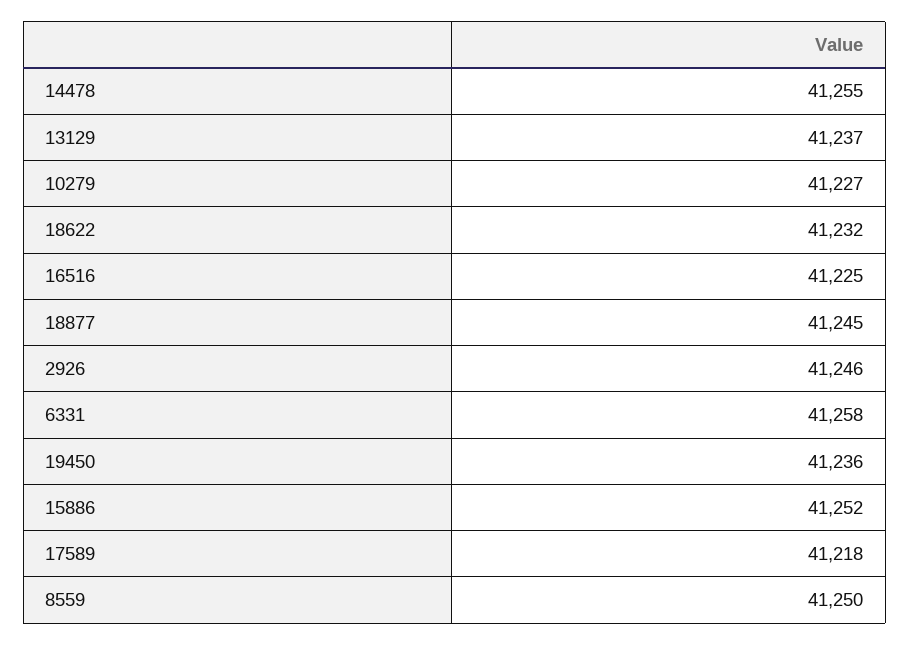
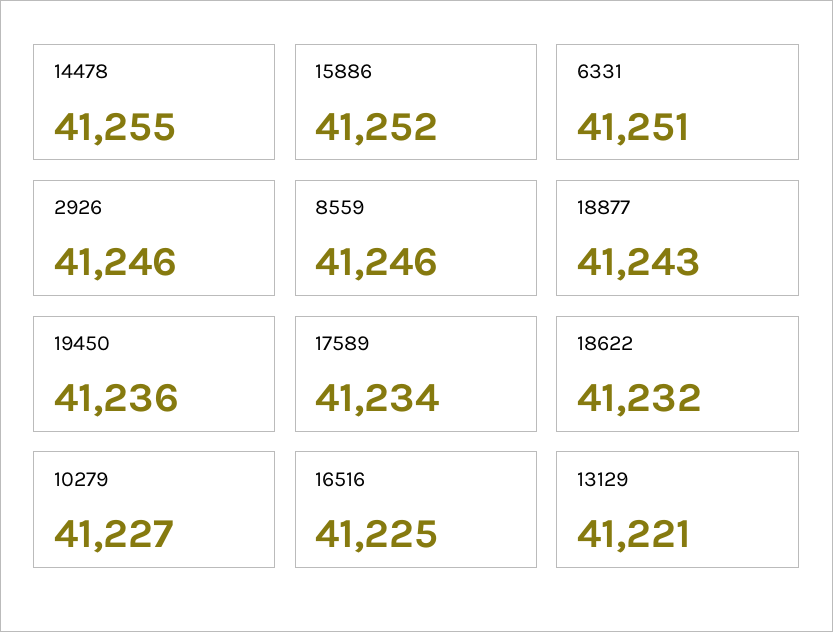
  {
    "14478": 41255,
-   "13129": 41237,
+   "13129": 41221,
    "10279": 41227,
    "18622": 41232,
    "16516": 41225,
-   "18877": 41245,
+   "18877": 41243,
    "2926": 41246,
-   "6331": 41258,
+   "6331": 41251,
    "19450": 41236,
    "15886": 41252,
-   "17589": 41218,
+   "17589": 41234,
-   "8559": 41250
+   "8559": 41246
  }

